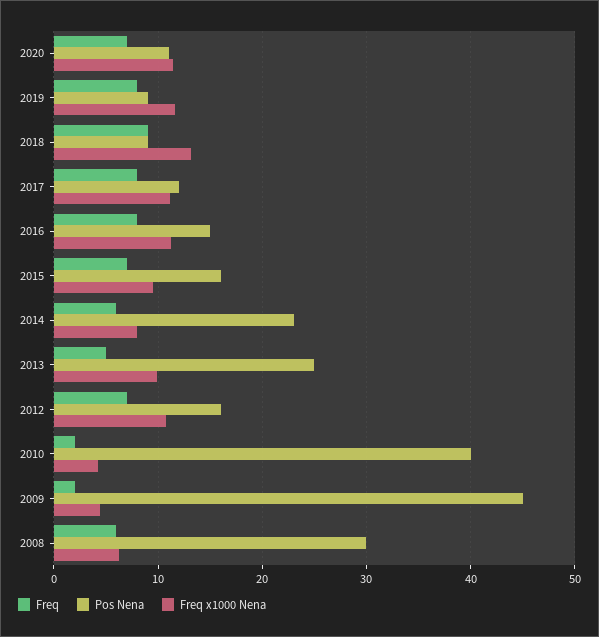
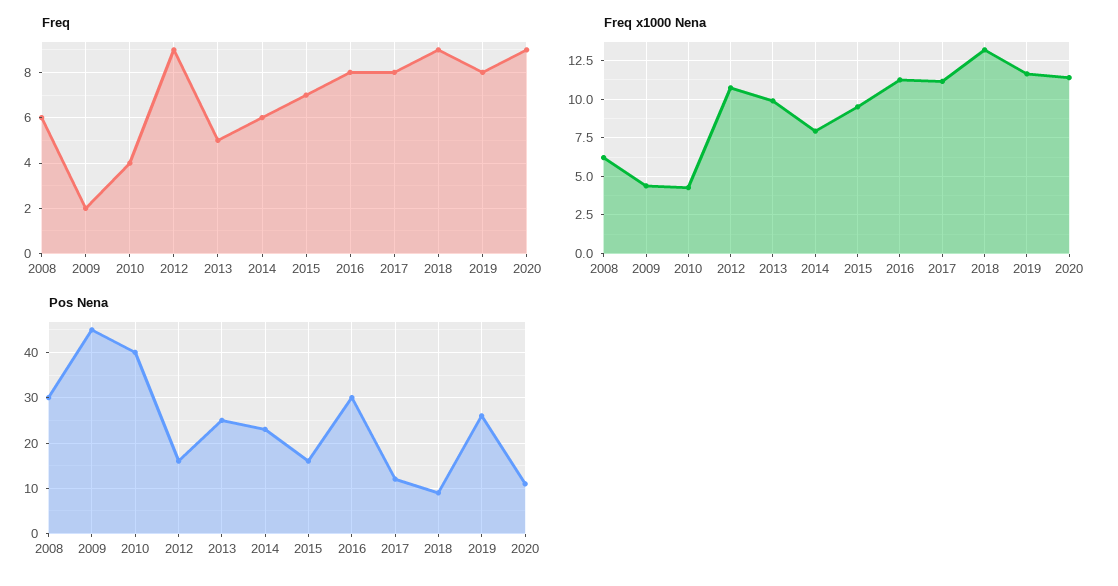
  {
    "Freq": {
-     "2020": 7,
+     "2020": 9,
      "2019": 8,
      "2018": 9,
      "2017": 8,
      "2016": 8,
      "2015": 7,
      "2014": 6,
      "2013": 5,
-     "2012": 7,
+     "2012": 9,
-     "2010": 2,
+     "2010": 4,
      "2009": 2,
      "2008": 6
    },
    "Pos Nena": {
      "2020": 11,
-     "2019": 9,
+     "2019": 25,
      "2018": 9,
      "2017": 12,
-     "2016": 15,
+     "2016": 30,
      "2015": 16,
      "2014": 23,
      "2013": 25,
      "2012": 16,
      "2010": 40,
      "2009": 45,
      "2008": 30
    },
    "Freq x1000 Nena": {
      "2020": 11.5,
      "2019": 11.5,
      "2018": 13,
      "2017": 11,
      "2016": 11.5,
      "2015": 9.5,
      "2014": 8,
      "2013": 10,
      "2012": 10.5,
      "2010": 4.5,
      "2009": 4.5,
      "2008": 6
    }
  }

